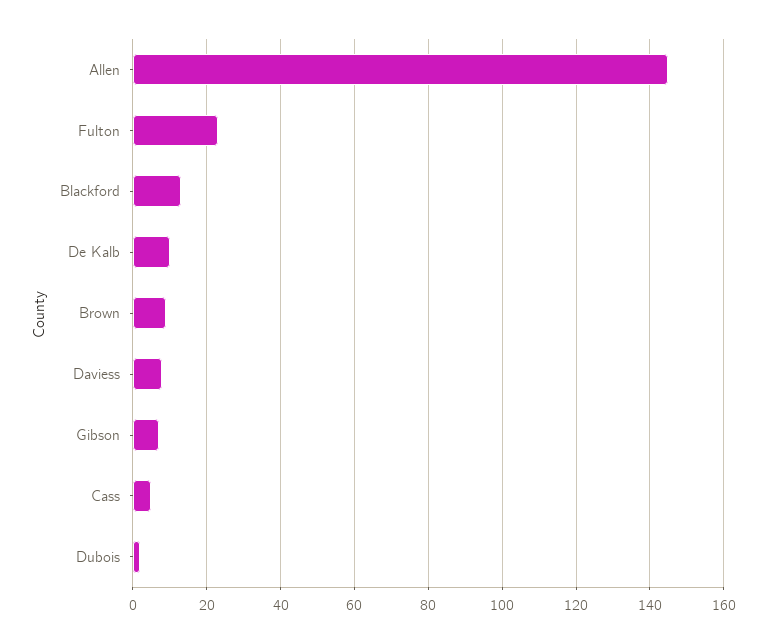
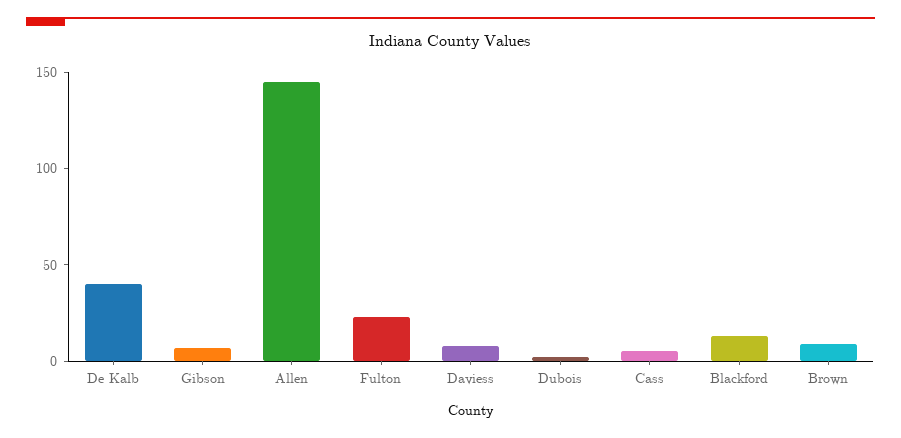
  {
    "Allen": 145,
    "Fulton": 25,
    "Blackford": 15,
-   "De Kalb": 10,
+   "De Kalb": 40,
    "Brown": 10,
    "Daviess": 10,
    "Gibson": 5,
    "Cass": 5,
    "Dubois": 0
  }

